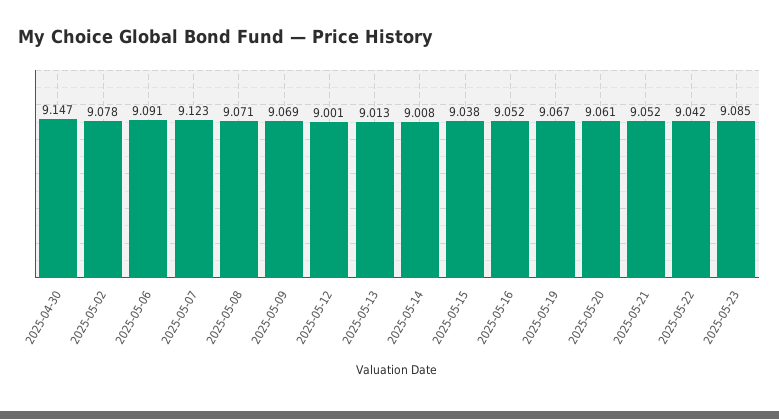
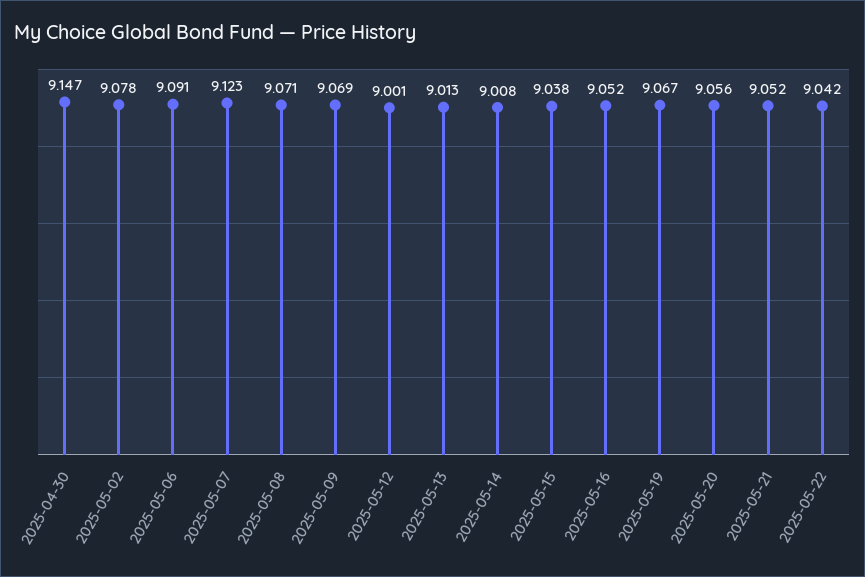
  {
    "2025-04-30": 9.147,
    "2025-05-02": 9.078,
    "2025-05-06": 9.091,
    "2025-05-07": 9.123,
    "2025-05-08": 9.071,
    "2025-05-09": 9.069,
    "2025-05-12": 9.001,
    "2025-05-13": 9.013,
    "2025-05-14": 9.008,
    "2025-05-15": 9.038,
    "2025-05-16": 9.052,
    "2025-05-19": 9.067,
-   "2025-05-20": 9.061,
+   "2025-05-20": 9.056,
    "2025-05-21": 9.052,
-   "2025-05-22": 9.042,
+   "2025-05-22": 9.042
-   "2025-05-23": 9.085
  }

